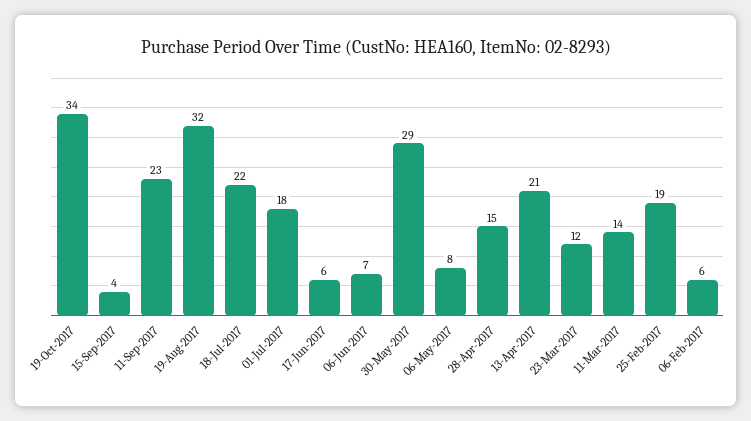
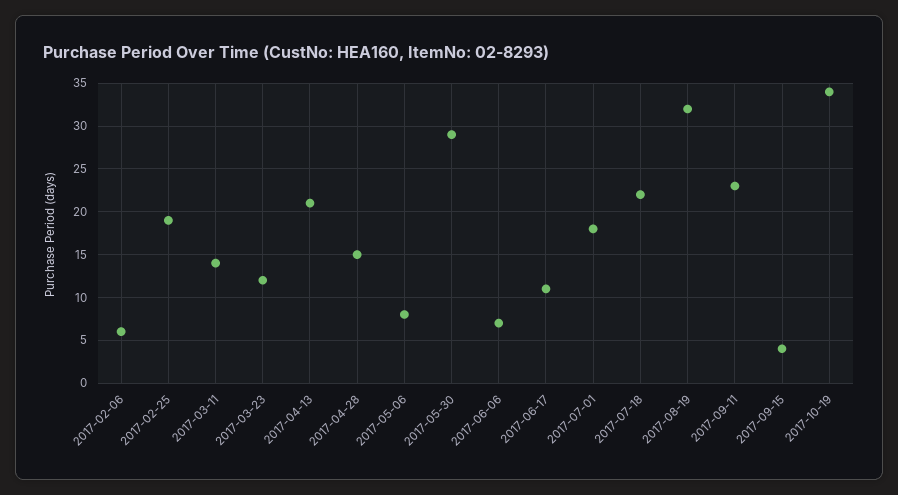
  {
    "19-Oct-2017": 34,
    "15-Sep-2017": 4,
    "11-Sep-2017": 23,
    "19-Aug-2017": 32,
    "18-Jul-2017": 22,
    "01-Jul-2017": 18,
-   "17-Jun-2017": 6,
+   "17-Jun-2017": 11,
    "06-Jun-2017": 7,
    "30-May-2017": 29,
    "06-May-2017": 8,
    "28-Apr-2017": 15,
    "13-Apr-2017": 21,
    "23-Mar-2017": 12,
    "11-Mar-2017": 14,
    "25-Feb-2017": 19,
    "06-Feb-2017": 6
  }

